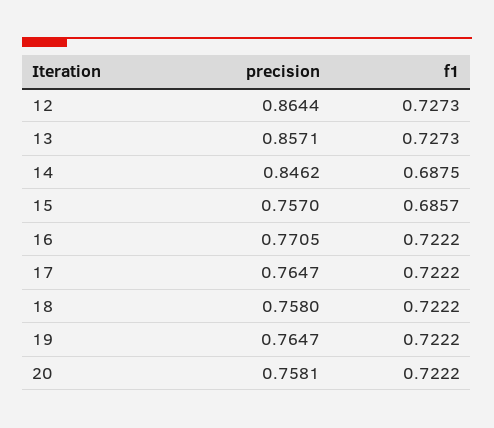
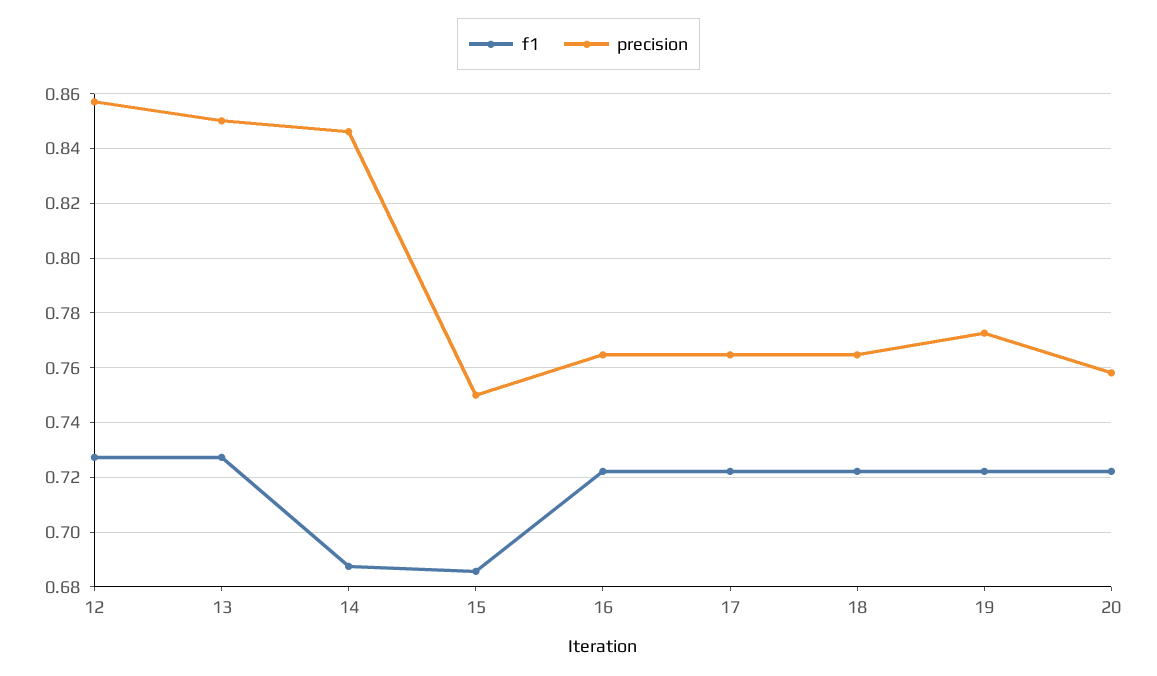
  {
    "precision": {
-     "12": 0.8644,
+     "12": 0.8575,
-     "13": 0.8571,
+     "13": 0.85,
      "14": 0.8462,
-     "15": 0.757,
+     "15": 0.75,
-     "16": 0.7705,
+     "16": 0.765,
      "17": 0.7647,
-     "18": 0.758,
+     "18": 0.765,
-     "19": 0.7647,
+     "19": 0.7725,
      "20": 0.7581
    },
    "f1": {
      "12": 0.7273,
      "13": 0.7273,
      "14": 0.6875,
      "15": 0.6857,
      "16": 0.7222,
      "17": 0.7222,
      "18": 0.7222,
      "19": 0.7222,
      "20": 0.7222
    }
  }

